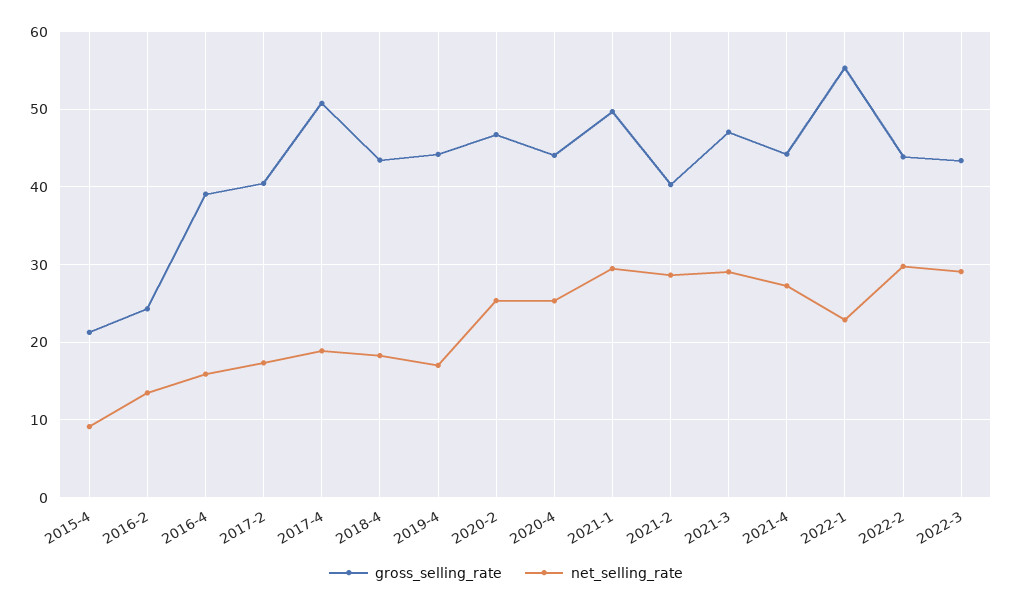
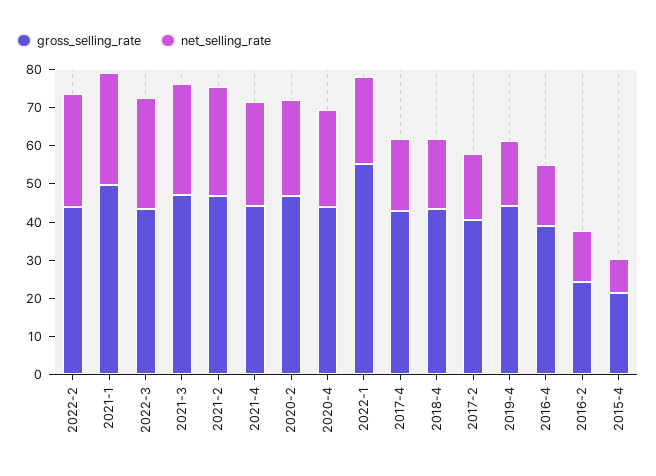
  {
    "gross_selling_rate": {
      "2015-4": 21,
      "2016-2": 24,
      "2016-4": 39,
      "2017-2": 40,
-     "2017-4": 51,
+     "2017-4": 42.5,
      "2018-4": 43,
      "2019-4": 44,
      "2020-2": 47,
      "2020-4": 44,
      "2021-1": 50,
-     "2021-2": 40,
+     "2021-2": 47.5,
      "2021-3": 47,
      "2021-4": 44,
      "2022-1": 55,
      "2022-2": 44,
      "2022-3": 43
    },
    "net_selling_rate": {
      "2015-4": 9,
      "2016-2": 13,
      "2016-4": 16,
      "2017-2": 17,
      "2017-4": 19,
      "2018-4": 18,
      "2019-4": 17,
      "2020-2": 25,
      "2020-4": 25,
      "2021-1": 29,
      "2021-2": 29,
      "2021-3": 29,
      "2021-4": 27,
      "2022-1": 23,
      "2022-2": 30,
      "2022-3": 29
    }
  }

